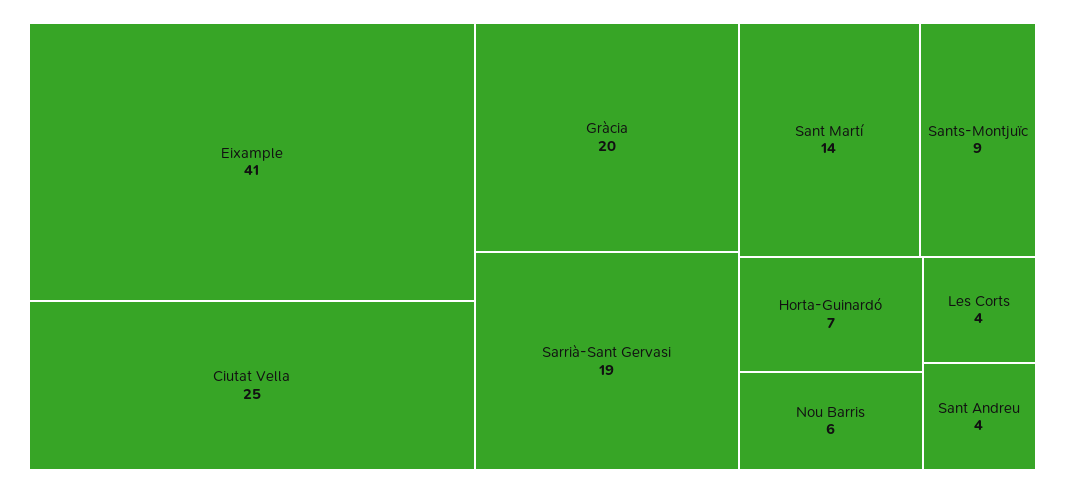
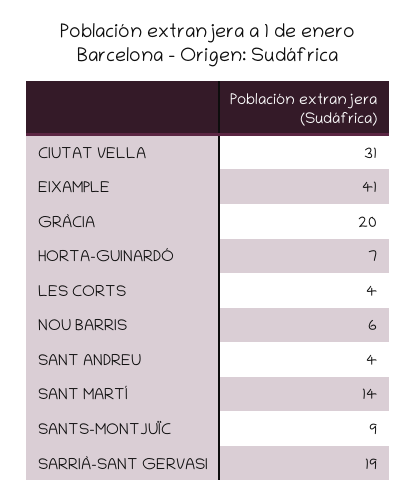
  {
    "Eixample": 41,
-   "Ciutat Vella": 25,
+   "Ciutat Vella": 31,
    "Gràcia": 20,
    "Sarrià-Sant Gervasi": 19,
    "Sant Martí": 14,
    "Sants-Montjuïc": 9,
    "Horta-Guinardó": 7,
    "Nou Barris": 6,
    "Les Corts": 4,
    "Sant Andreu": 4
  }

